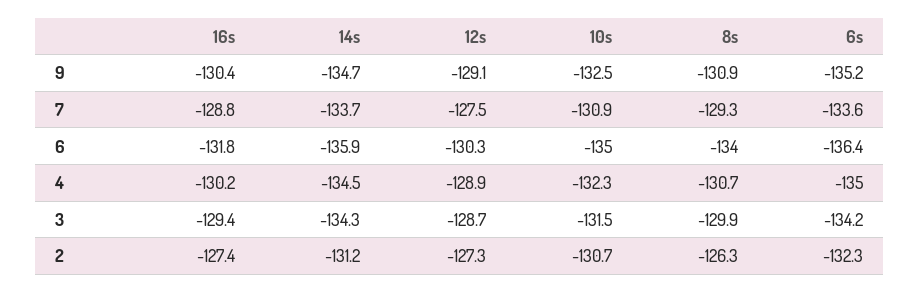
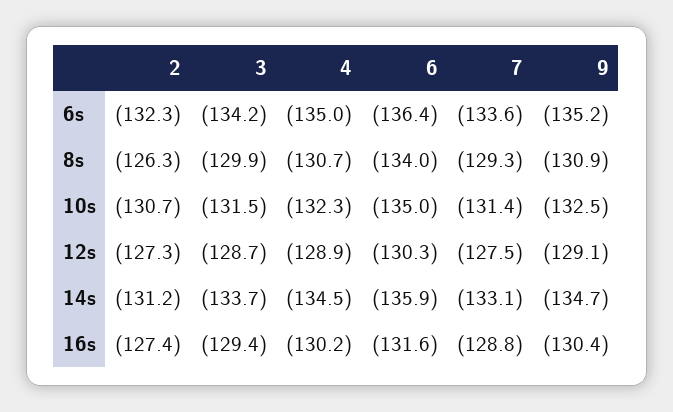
  {
    "16s": {
      "9": -130.4,
      "7": -128.8,
-     "6": -131.8,
+     "6": -131.6,
      "4": -130.2,
      "3": -129.4,
      "2": -127.4
    },
    "14s": {
      "9": -134.7,
-     "7": -133.7,
+     "7": -133.1,
      "6": -135.9,
      "4": -134.5,
-     "3": -134.3,
+     "3": -133.7,
      "2": -131.2
    },
    "12s": {
      "9": -129.1,
      "7": -127.5,
      "6": -130.3,
      "4": -128.9,
      "3": -128.7,
      "2": -127.3
    },
    "10s": {
      "9": -132.5,
-     "7": -130.9,
+     "7": -131.4,
      "6": -135,
      "4": -132.3,
      "3": -131.5,
      "2": -130.7
    },
    "8s": {
      "9": -130.9,
      "7": -129.3,
      "6": -134,
      "4": -130.7,
      "3": -129.9,
      "2": -126.3
    },
    "6s": {
      "9": -135.2,
      "7": -133.6,
      "6": -136.4,
      "4": -135,
      "3": -134.2,
      "2": -132.3
    }
  }

